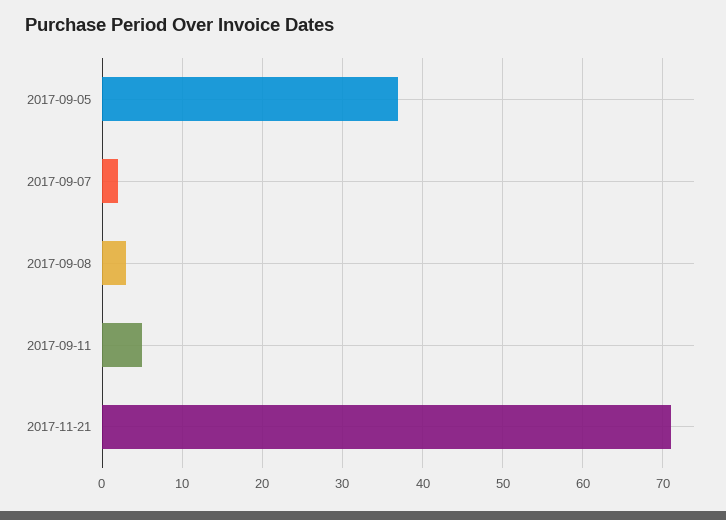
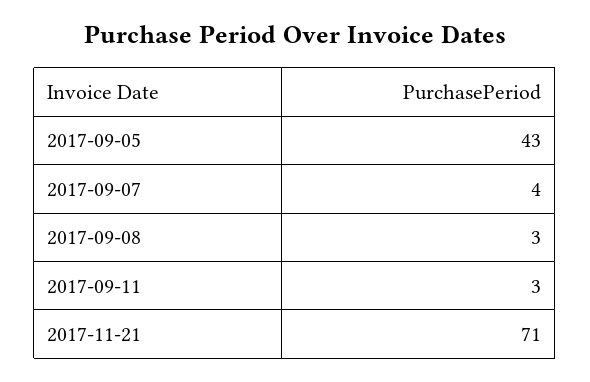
  {
-   "2017-09-05": 37,
+   "2017-09-05": 43,
-   "2017-09-07": 2,
+   "2017-09-07": 4,
    "2017-09-08": 3,
-   "2017-09-11": 5,
+   "2017-09-11": 3,
    "2017-11-21": 71
  }

